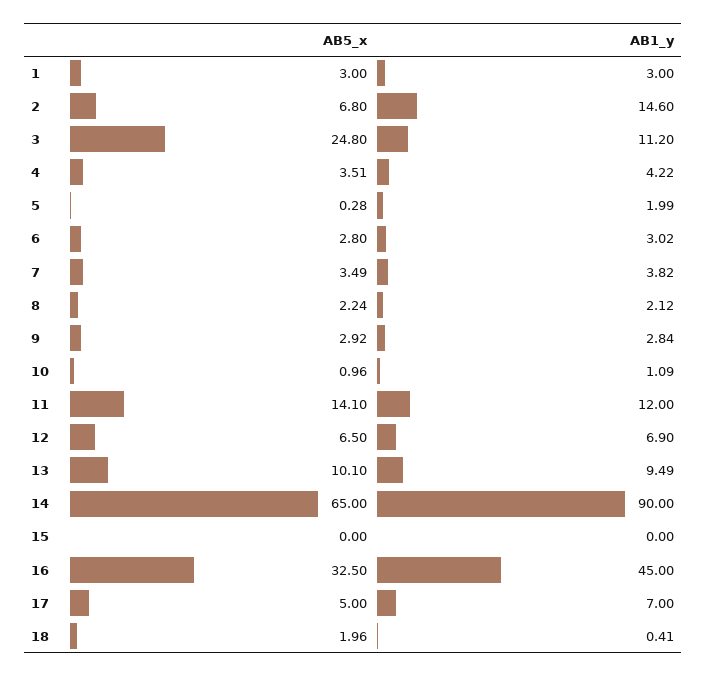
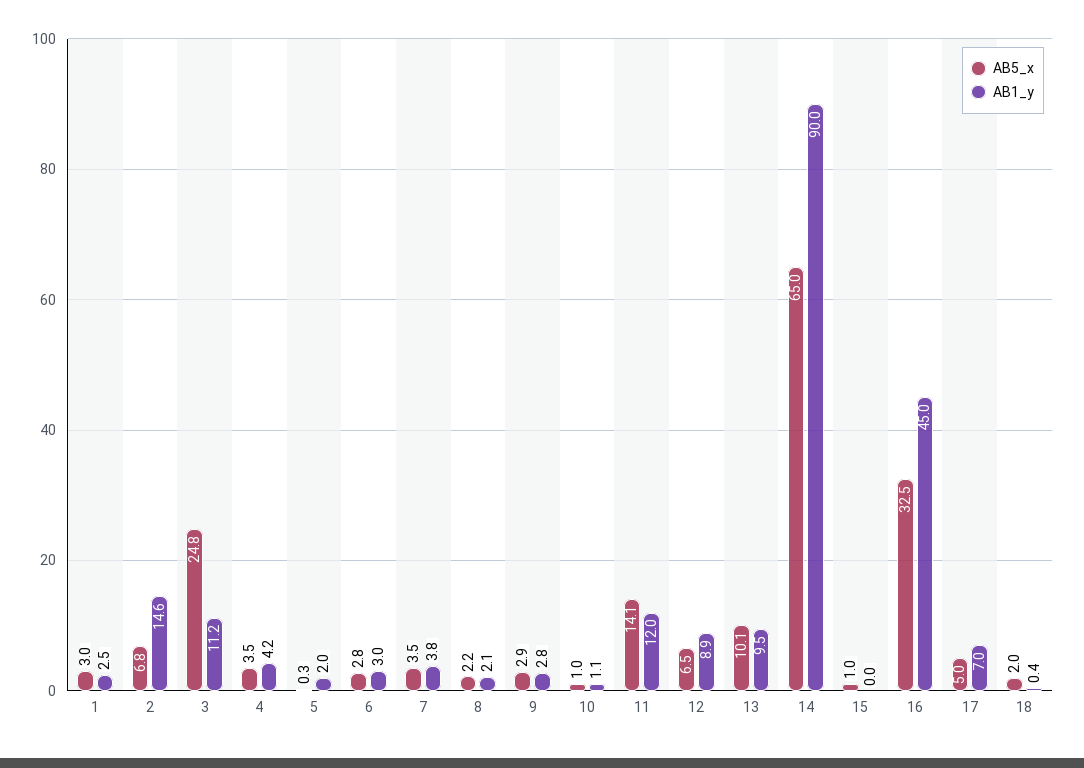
  {
    "AB5_x": {
      "1": 3,
      "2": 6.8,
      "3": 24.8,
      "4": 3.51,
      "5": 0.28,
      "6": 2.8,
      "7": 3.49,
      "8": 2.24,
      "9": 2.92,
      "10": 0.96,
      "11": 14.1,
      "12": 6.5,
      "13": 10.1,
      "14": 65,
-     "15": 0,
+     "15": 1,
      "16": 32.5,
      "17": 5,
      "18": 1.96
    },
    "AB1_y": {
-     "1": 3,
+     "1": 2.5,
      "2": 14.6,
      "3": 11.2,
      "4": 4.22,
      "5": 1.99,
      "6": 3.02,
      "7": 3.82,
      "8": 2.12,
      "9": 2.84,
      "10": 1.09,
      "11": 12,
-     "12": 6.9,
+     "12": 8.9,
      "13": 9.49,
      "14": 90,
      "15": 0,
      "16": 45,
      "17": 7,
      "18": 0.41
    }
  }

